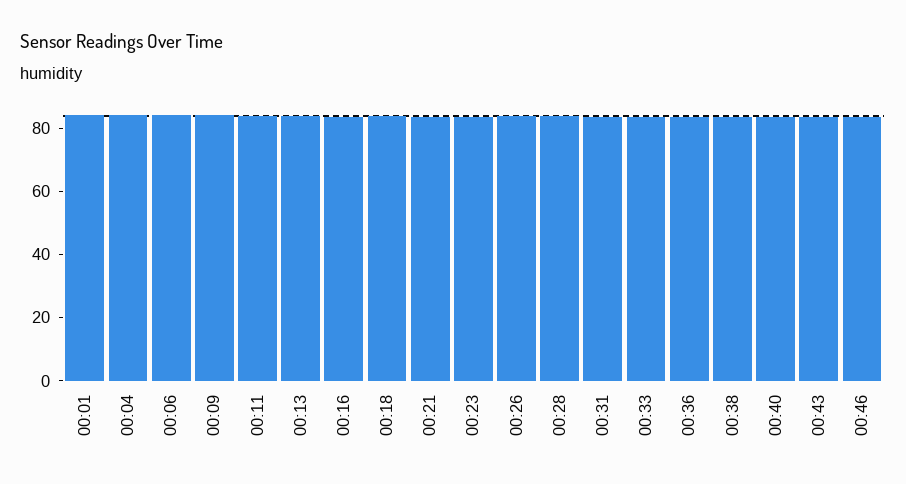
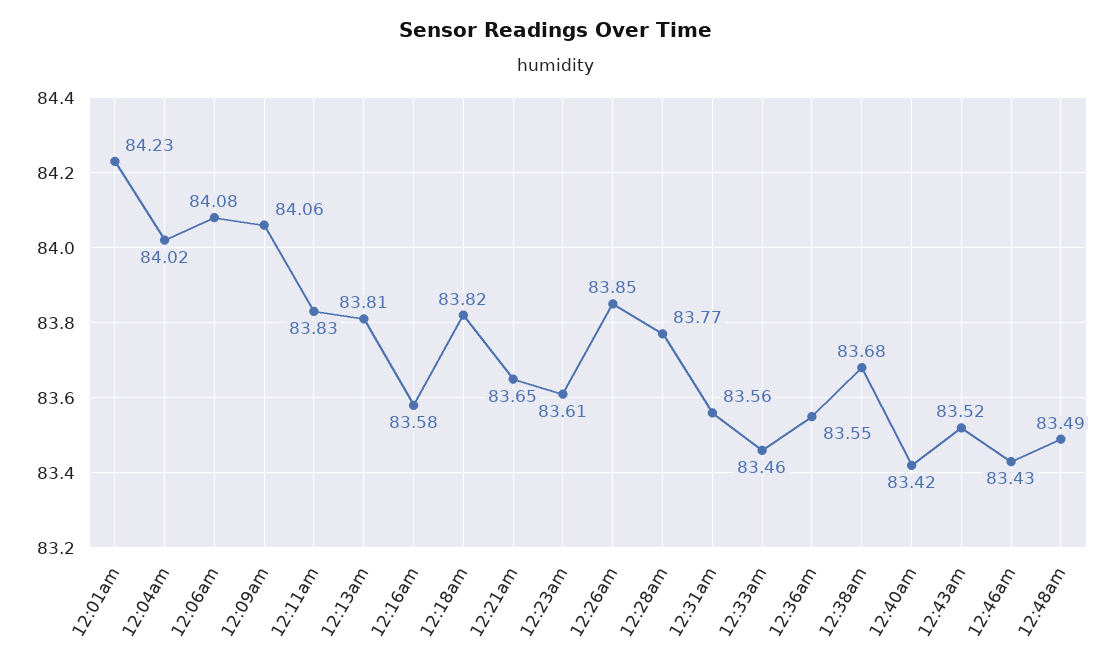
  {
    "00:01": 84.23,
    "00:04": 84.02,
    "00:06": 84.08,
    "00:09": 84.06,
    "00:11": 83.83,
    "00:13": 83.81,
    "00:16": 83.58,
    "00:18": 83.82,
    "00:21": 83.65,
    "00:23": 83.61,
    "00:26": 83.85,
    "00:28": 83.77,
    "00:31": 83.56,
    "00:33": 83.46,
    "00:36": 83.55,
    "00:38": 83.68,
    "00:40": 83.42,
    "00:43": 83.52,
-   "00:46": 83.43
+   "00:46": 83.43,
+   "12:48am": 83.49
  }

